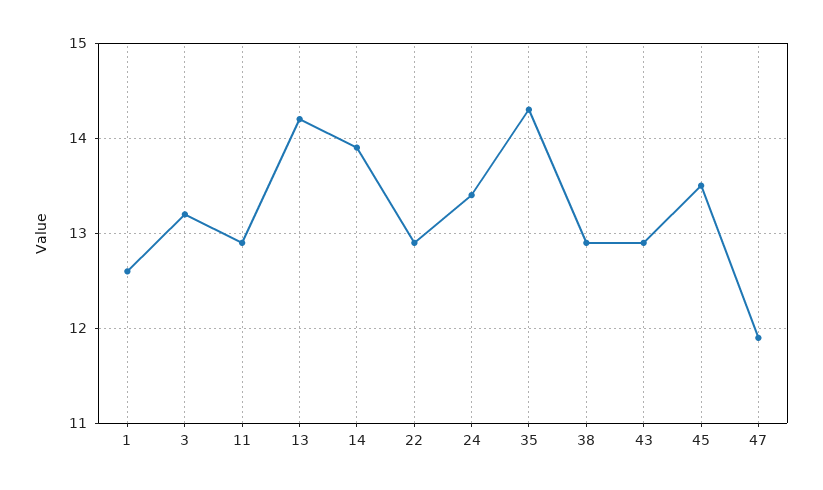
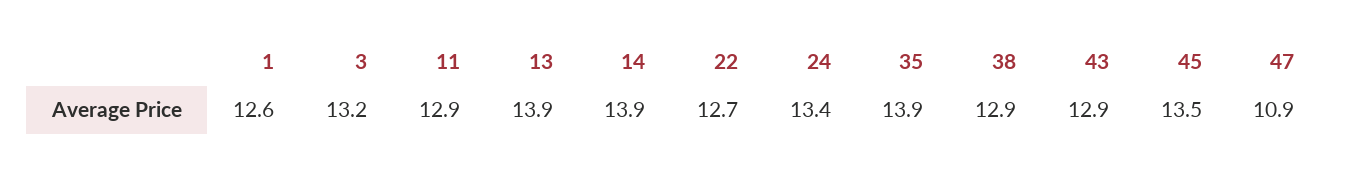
  {
    "1": 12.6,
    "3": 13.2,
    "11": 12.9,
-   "13": 14.2,
+   "13": 13.9,
    "14": 13.9,
-   "22": 12.9,
+   "22": 12.7,
    "24": 13.4,
-   "35": 14.3,
+   "35": 13.9,
    "38": 12.9,
    "43": 12.9,
    "45": 13.5,
-   "47": 11.9
+   "47": 10.9
  }

